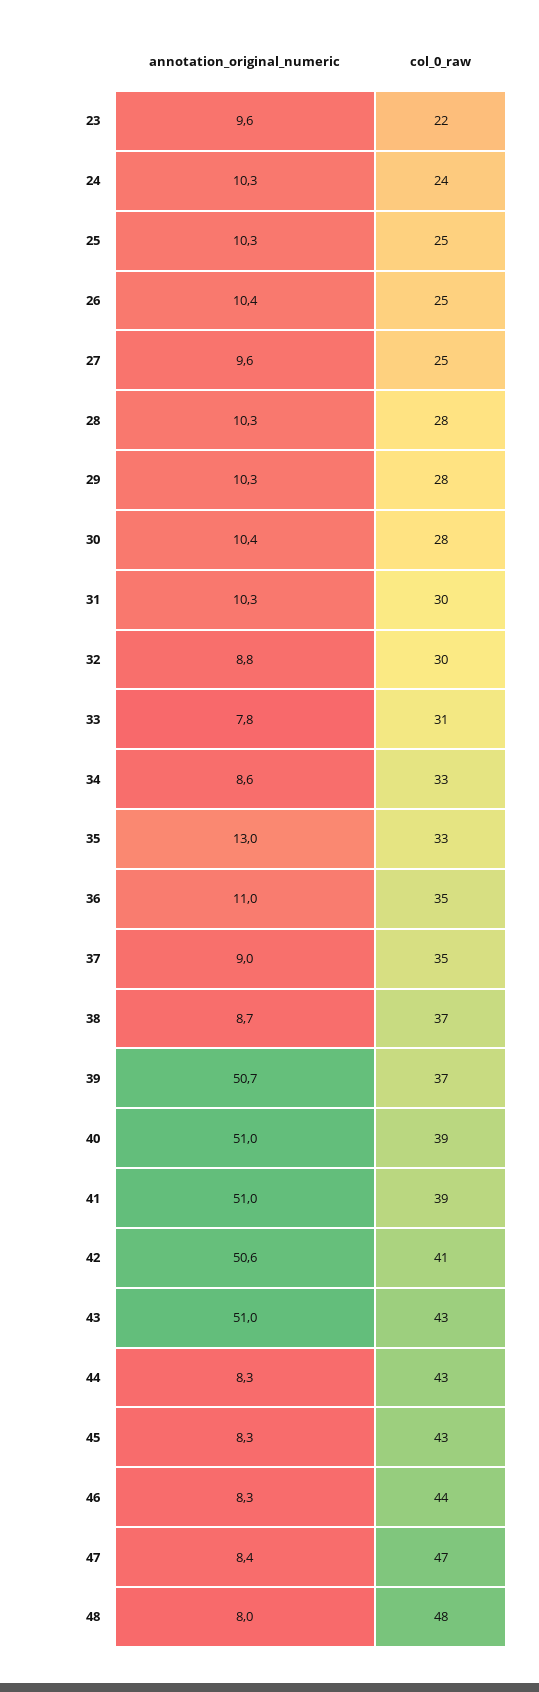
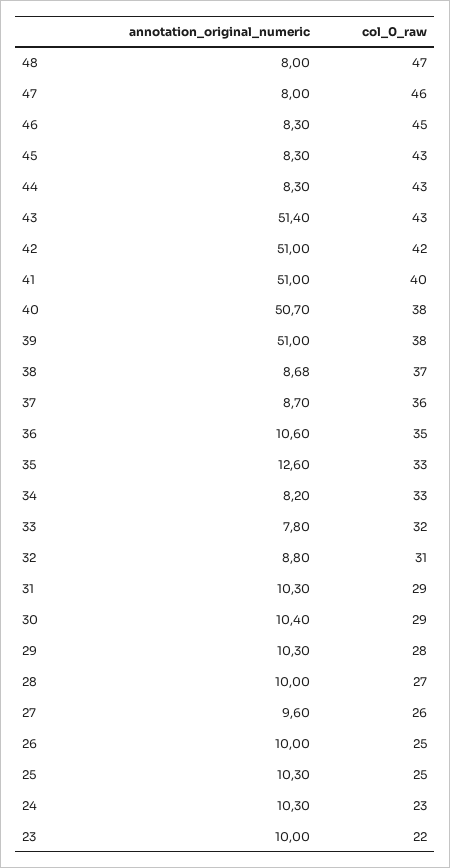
  {
    "annotation_original_numeric": {
-     "23": 9.6,
+     "23": 10,
      "24": 10.3,
      "25": 10.3,
-     "26": 10.4,
+     "26": 10,
      "27": 9.6,
-     "28": 10.3,
+     "28": 10,
      "29": 10.3,
      "30": 10.4,
      "31": 10.3,
      "32": 8.8,
      "33": 7.8,
-     "34": 8.6,
+     "34": 8.2,
-     "35": 13,
+     "35": 12.6,
-     "36": 11,
+     "36": 10.6,
-     "37": 9,
+     "37": 8.7,
      "38": 8.68,
-     "39": 50.7,
+     "39": 51,
-     "40": 51,
+     "40": 50.7,
      "41": 51,
-     "42": 50.6,
+     "42": 51,
-     "43": 51,
+     "43": 51.4,
      "44": 8.3,
      "45": 8.3,
      "46": 8.3,
-     "47": 8.4,
+     "47": 8,
      "48": 8
    },
    "col_0_raw": {
      "23": 22,
-     "24": 24,
+     "24": 23,
      "25": 25,
      "26": 25,
-     "27": 25,
+     "27": 26,
-     "28": 28,
+     "28": 27,
      "29": 28,
-     "30": 28,
+     "30": 29,
-     "31": 30,
+     "31": 29,
-     "32": 30,
+     "32": 31,
-     "33": 31,
+     "33": 32,
      "34": 33,
      "35": 33,
      "36": 35,
-     "37": 35,
+     "37": 36,
      "38": 37,
-     "39": 37,
+     "39": 38,
-     "40": 39,
+     "40": 38,
-     "41": 39,
+     "41": 40,
-     "42": 41,
+     "42": 42,
      "43": 43,
      "44": 43,
      "45": 43,
-     "46": 44,
+     "46": 45,
-     "47": 47,
+     "47": 46,
-     "48": 48
+     "48": 47
    }
  }

